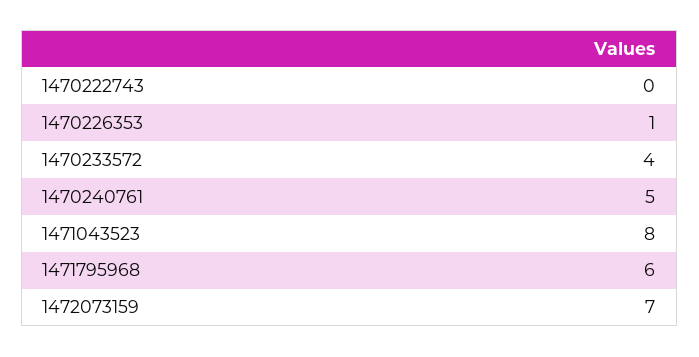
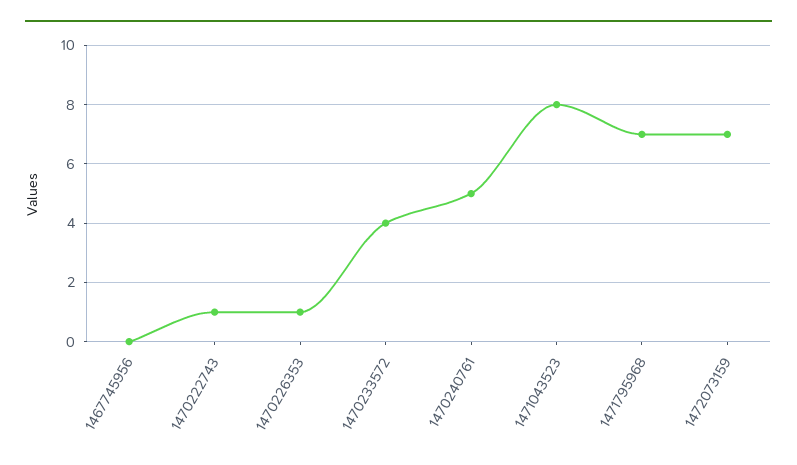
  {
-   "1470222743": 0,
+   "1470222743": 1,
    "1470226353": 1,
    "1470233572": 4,
    "1470240761": 5,
    "1471043523": 8,
-   "1471795968": 6,
+   "1471795968": 7,
-   "1472073159": 7
+   "1472073159": 7,
+   "1467745956": 0
  }

